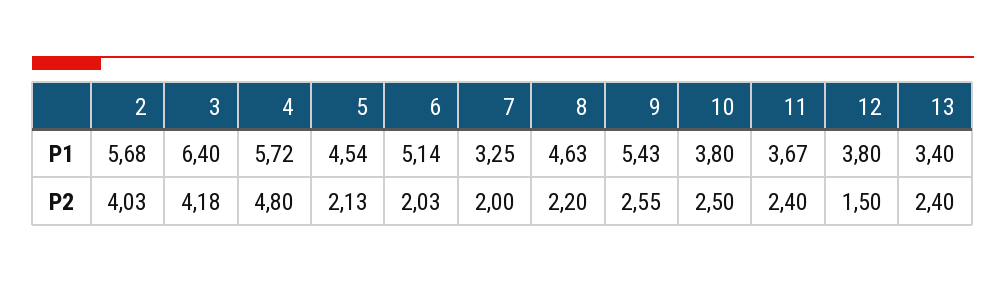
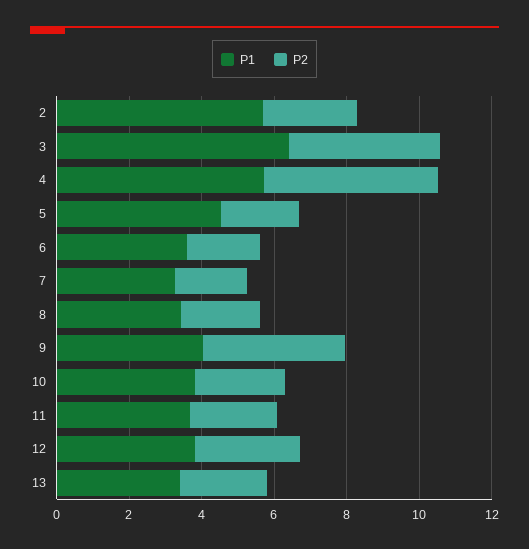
  {
    "P1": {
      "2": 5.68,
      "3": 6.4,
      "4": 5.72,
      "5": 4.54,
-     "6": 5.14,
+     "6": 3.5,
      "7": 3.25,
-     "8": 4.63,
+     "8": 3.5,
-     "9": 5.43,
+     "9": 4,
      "10": 3.8,
      "11": 3.67,
      "12": 3.8,
      "13": 3.4
    },
    "P2": {
-     "2": 4.03,
+     "2": 2.5,
      "3": 4.18,
      "4": 4.8,
      "5": 2.13,
      "6": 2.03,
      "7": 2,
      "8": 2.2,
-     "9": 2.55,
+     "9": 4,
      "10": 2.5,
      "11": 2.4,
-     "12": 1.5,
+     "12": 3,
      "13": 2.4
    }
  }

